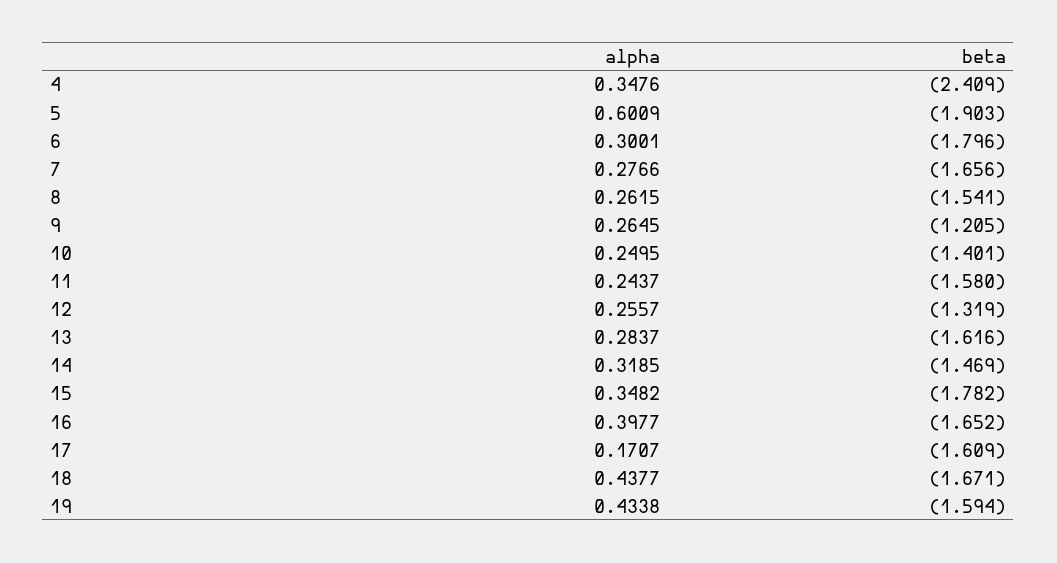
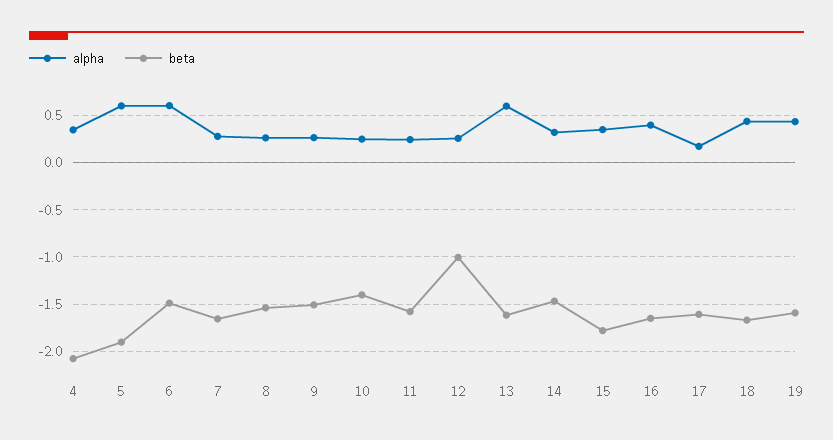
  {
    "alpha": {
      "4": 0.3476,
      "5": 0.6009,
-     "6": 0.3001,
+     "6": 0.6,
      "7": 0.2766,
      "8": 0.2615,
      "9": 0.2645,
      "10": 0.2495,
      "11": 0.2437,
      "12": 0.2557,
-     "13": 0.2837,
+     "13": 0.6,
      "14": 0.3185,
      "15": 0.3482,
      "16": 0.3977,
      "17": 0.1707,
      "18": 0.4377,
      "19": 0.4338
    },
    "beta": {
-     "4": -2.409,
+     "4": -2.1,
      "5": -1.903,
-     "6": -1.796,
+     "6": -1.5,
      "7": -1.656,
      "8": -1.541,
-     "9": -1.205,
+     "9": -1.5,
      "10": -1.401,
      "11": -1.58,
-     "12": -1.319,
+     "12": -1,
      "13": -1.616,
      "14": -1.469,
      "15": -1.782,
      "16": -1.652,
      "17": -1.609,
      "18": -1.671,
      "19": -1.594
    }
  }

